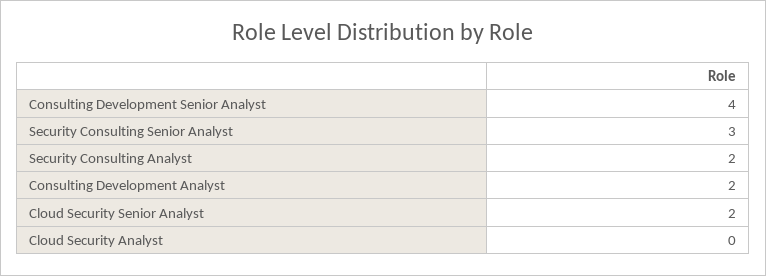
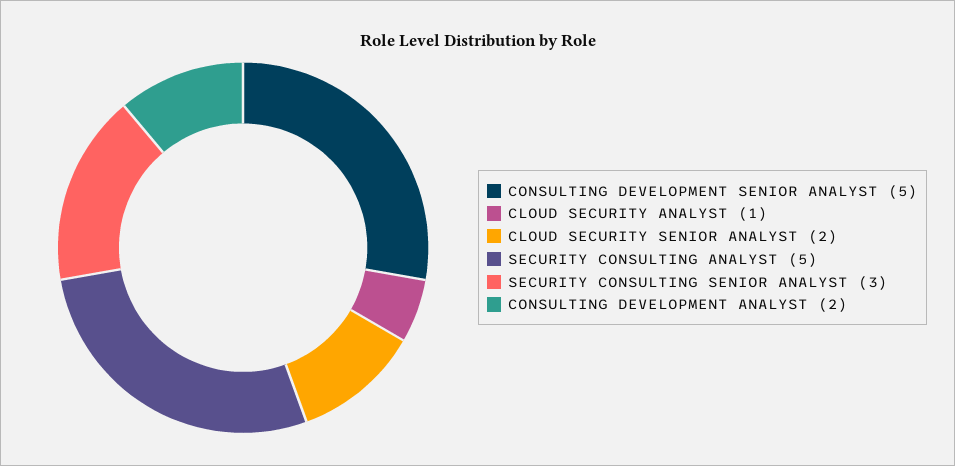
  {
-   "Consulting Development Senior Analyst": 4,
+   "Consulting Development Senior Analyst": 5,
    "Security Consulting Senior Analyst": 3,
-   "Security Consulting Analyst": 2,
+   "Security Consulting Analyst": 5,
    "Consulting Development Analyst": 2,
    "Cloud Security Senior Analyst": 2,
-   "Cloud Security Analyst": 0
+   "Cloud Security Analyst": 1
  }

